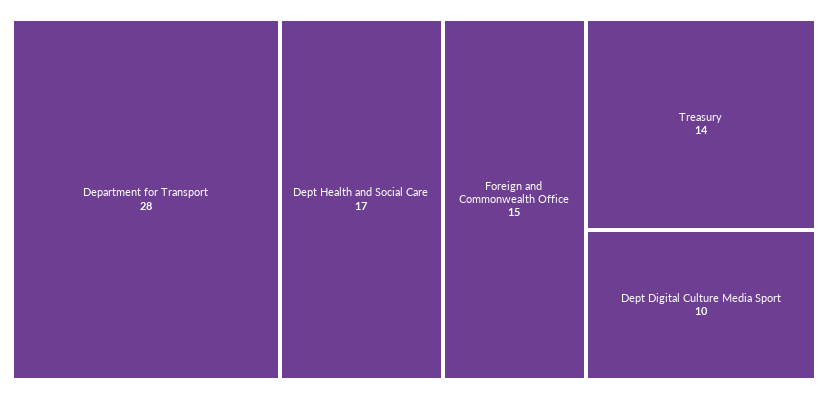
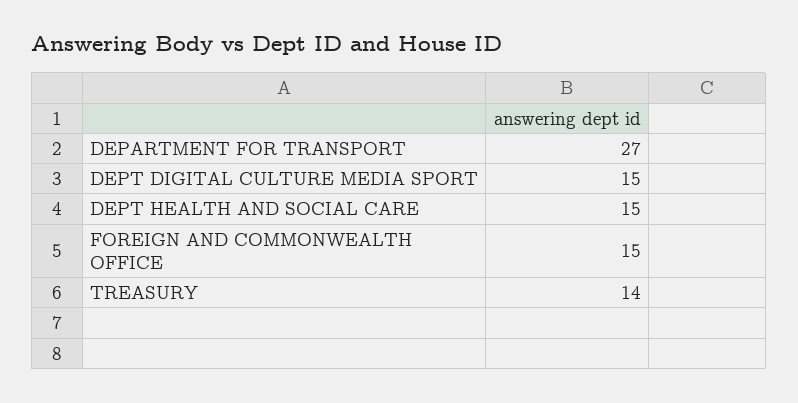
  {
-   "Department for Transport": 28,
+   "Department for Transport": 27,
-   "Dept Health and Social Care": 17,
+   "Dept Health and Social Care": 15,
    "Foreign and Commonwealth Office": 15,
    "Treasury": 14,
-   "Dept Digital Culture Media Sport": 10
+   "Dept Digital Culture Media Sport": 15
  }

